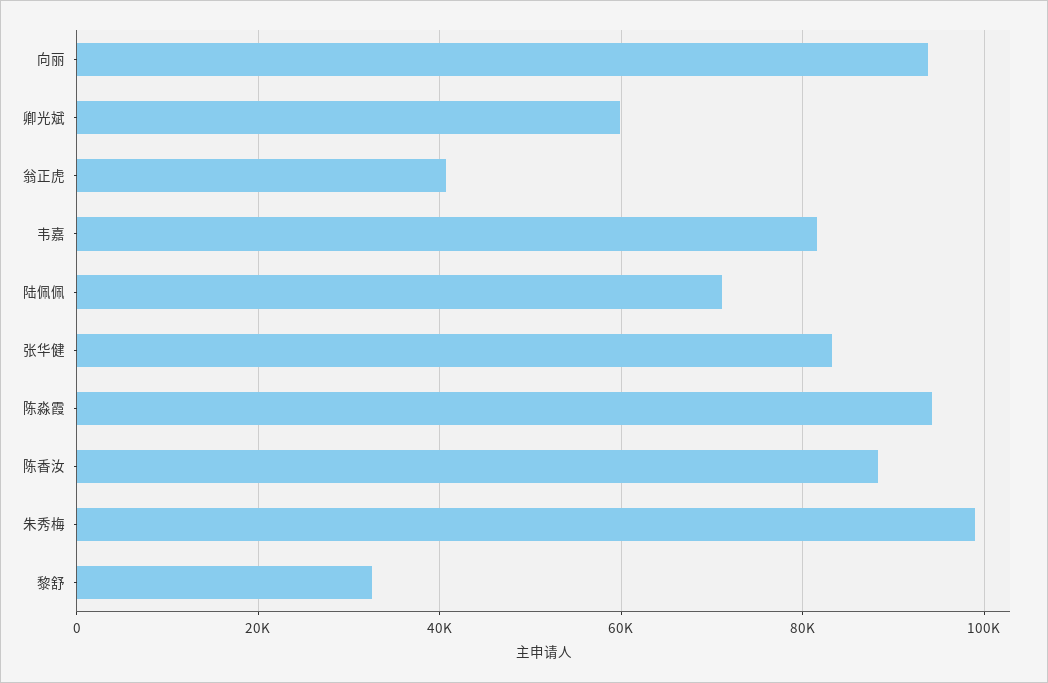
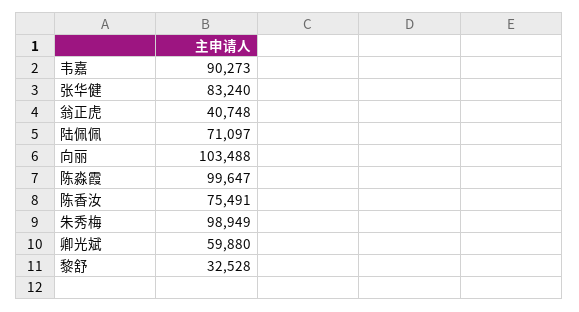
  {
-   "向丽": 94000,
+   "向丽": 103488,
    "卿光斌": 59880,
    "翁正虎": 40748,
-   "韦嘉": 82000,
+   "韦嘉": 90273,
    "陆佩佩": 71097,
    "张华健": 83240,
-   "陈淼霞": 94000,
+   "陈淼霞": 99647,
-   "陈香汝": 88000,
+   "陈香汝": 75491,
    "朱秀梅": 98949,
    "黎舒": 32528
  }

